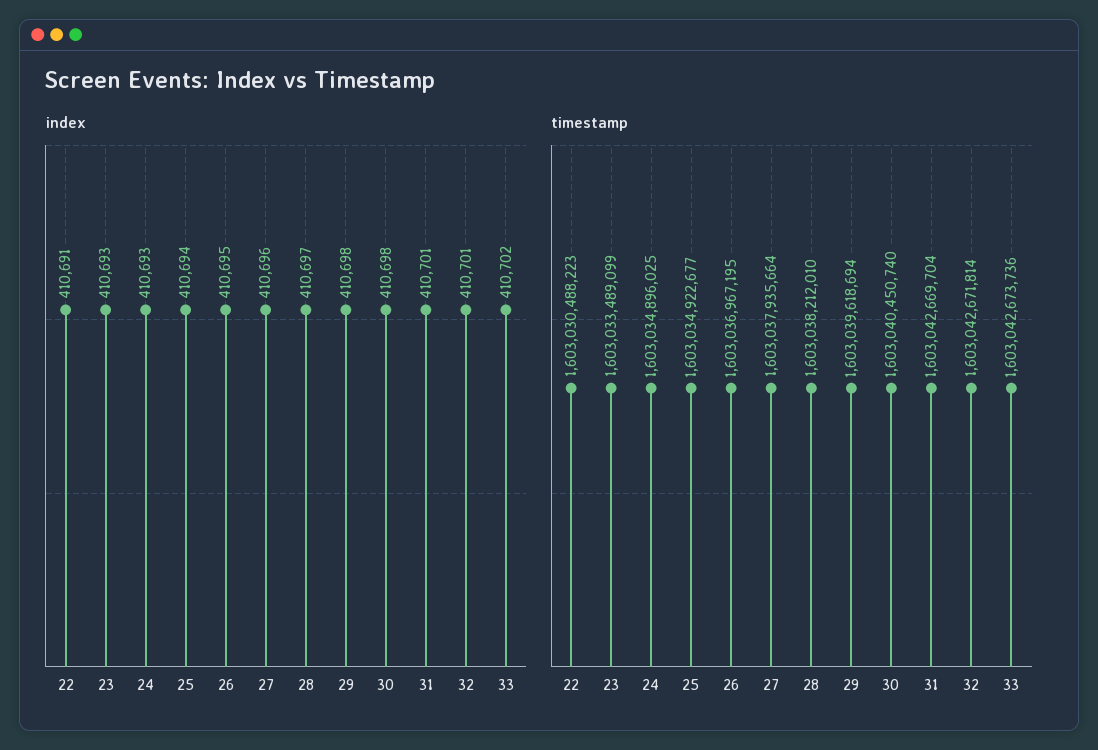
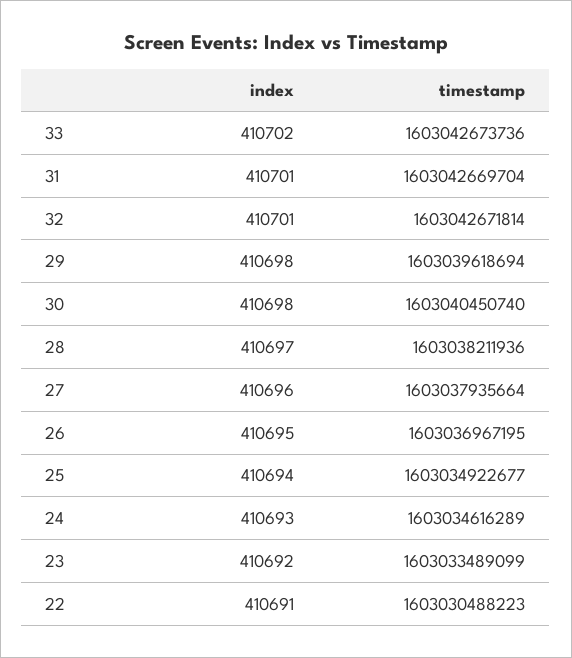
  {
    "index": {
      "22": 410691,
-     "23": 410693,
+     "23": 410692,
      "24": 410693,
      "25": 410694,
      "26": 410695,
      "27": 410696,
      "28": 410697,
      "29": 410698,
      "30": 410698,
      "31": 410701,
      "32": 410701,
      "33": 410702
    },
    "timestamp": {
      "22": 1603030488223,
      "23": 1603033489099,
-     "24": 1603034896025,
+     "24": 1603034616289,
      "25": 1603034922677,
      "26": 1603036967195,
      "27": 1603037935664,
-     "28": 1603038212010,
+     "28": 1603038211936,
      "29": 1603039618694,
      "30": 1603040450740,
      "31": 1603042669704,
      "32": 1603042671814,
      "33": 1603042673736
    }
  }

